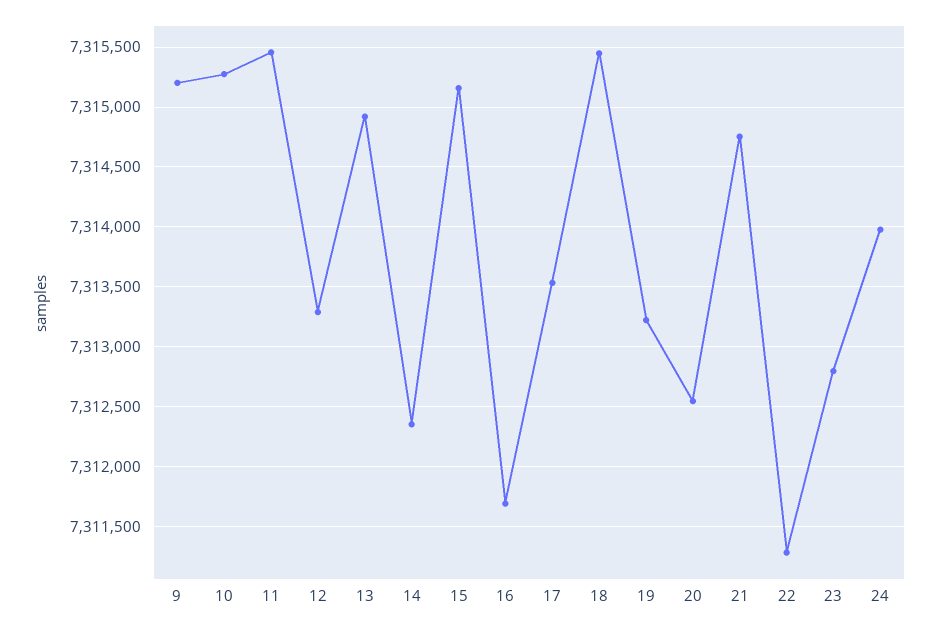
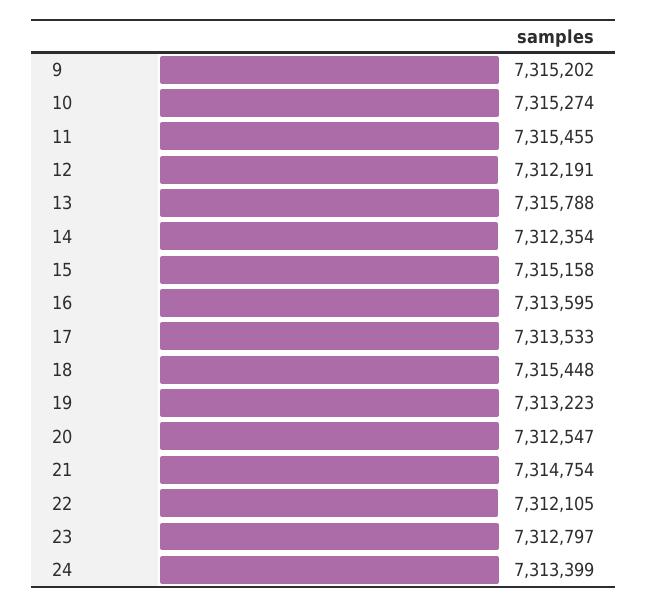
  {
    "9": 7315202,
    "10": 7315274,
    "11": 7315455,
-   "12": 7313300,
+   "12": 7312191,
-   "13": 7314900,
+   "13": 7315788,
    "14": 7312354,
    "15": 7315158,
-   "16": 7311700,
+   "16": 7313595,
    "17": 7313533,
    "18": 7315448,
    "19": 7313223,
    "20": 7312547,
    "21": 7314754,
-   "22": 7311300,
+   "22": 7312105,
    "23": 7312797,
-   "24": 7314000
+   "24": 7313399
  }

